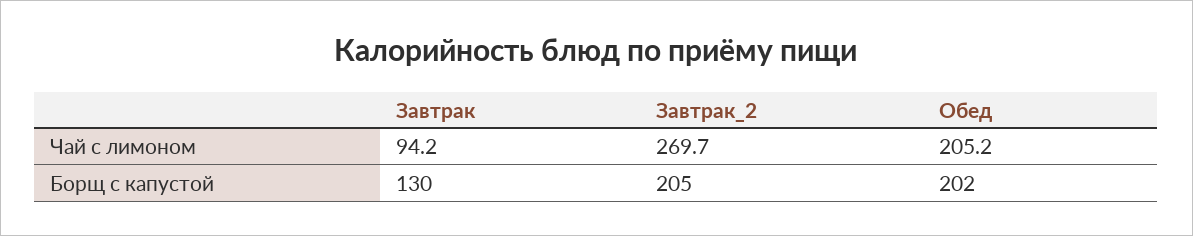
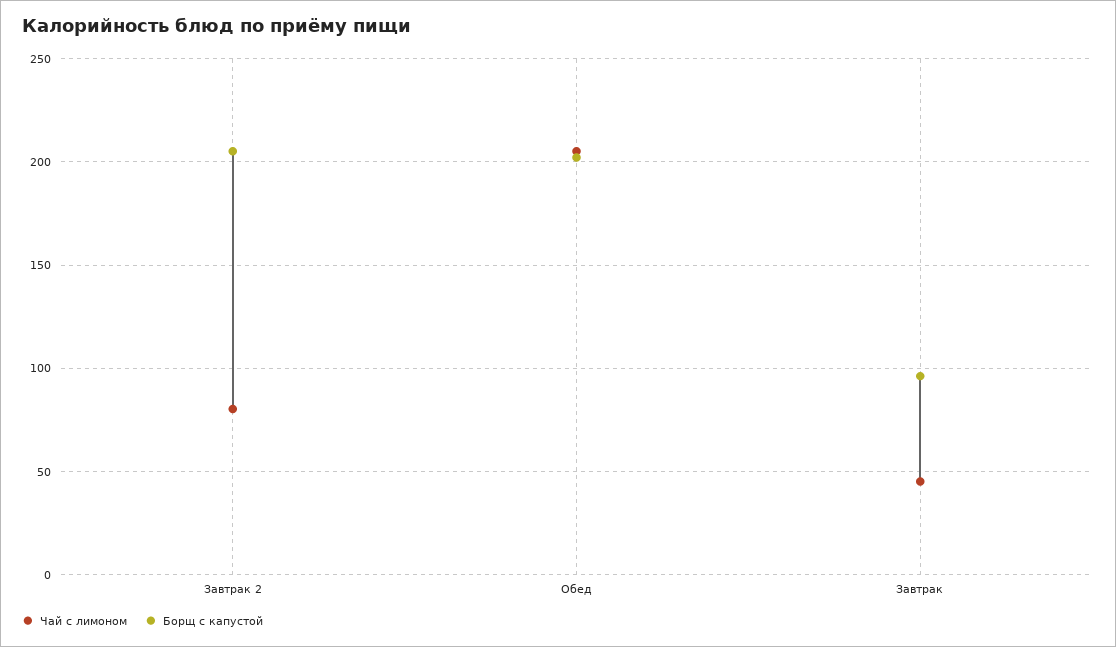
  {
    "Чай с лимоном": {
-     "Завтрак": 94.2,
+     "Завтрак": 45,
-     "Завтрак_2": 269.7,
+     "Завтрак_2": 80,
      "Обед": 205.2
    },
    "Борщ с капустой": {
-     "Завтрак": 130,
+     "Завтрак": 95,
      "Завтрак_2": 205,
      "Обед": 202
    }
  }

